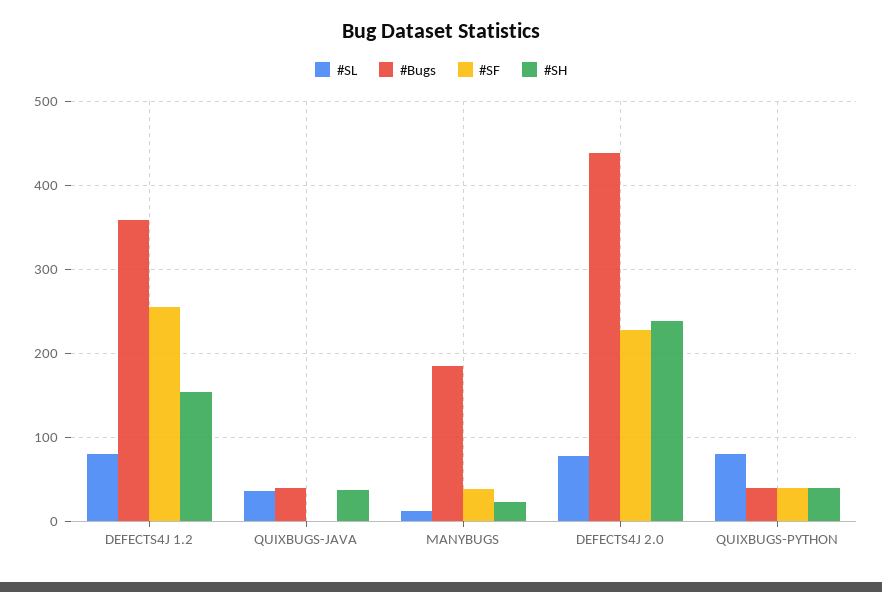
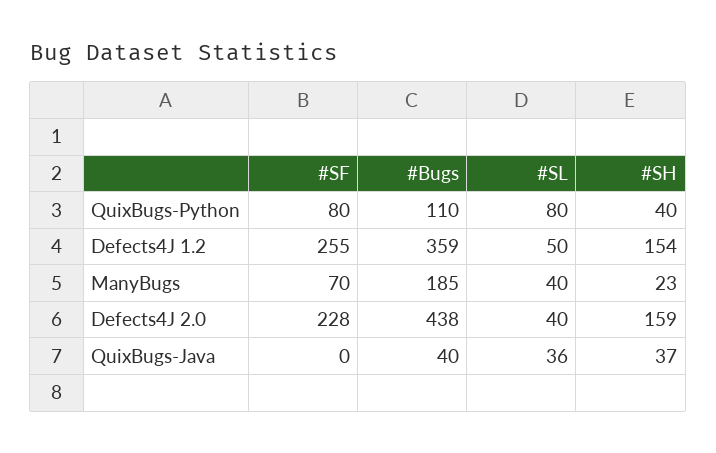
  {
    "#SL": {
-     "DEFECTS4J 1.2": 80,
+     "DEFECTS4J 1.2": 50,
      "QUIXBUGS-JAVA": 36,
-     "MANYBUGS": 10,
+     "MANYBUGS": 40,
-     "DEFECTS4J 2.0": 80,
+     "DEFECTS4J 2.0": 40,
      "QUIXBUGS-PYTHON": 80
    },
    "#Bugs": {
      "DEFECTS4J 1.2": 359,
      "QUIXBUGS-JAVA": 40,
      "MANYBUGS": 185,
      "DEFECTS4J 2.0": 438,
-     "QUIXBUGS-PYTHON": 40
+     "QUIXBUGS-PYTHON": 110
    },
    "#SF": {
      "DEFECTS4J 1.2": 255,
      "QUIXBUGS-JAVA": 0,
-     "MANYBUGS": 40,
+     "MANYBUGS": 70,
      "DEFECTS4J 2.0": 228,
-     "QUIXBUGS-PYTHON": 40
+     "QUIXBUGS-PYTHON": 80
    },
    "#SH": {
      "DEFECTS4J 1.2": 154,
      "QUIXBUGS-JAVA": 37,
      "MANYBUGS": 23,
-     "DEFECTS4J 2.0": 240,
+     "DEFECTS4J 2.0": 159,
      "QUIXBUGS-PYTHON": 40
    }
  }

